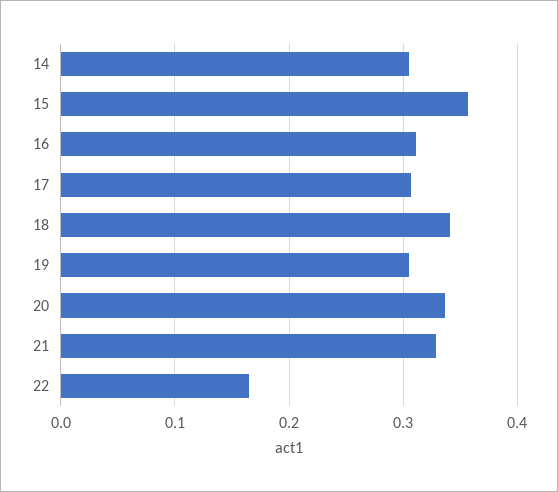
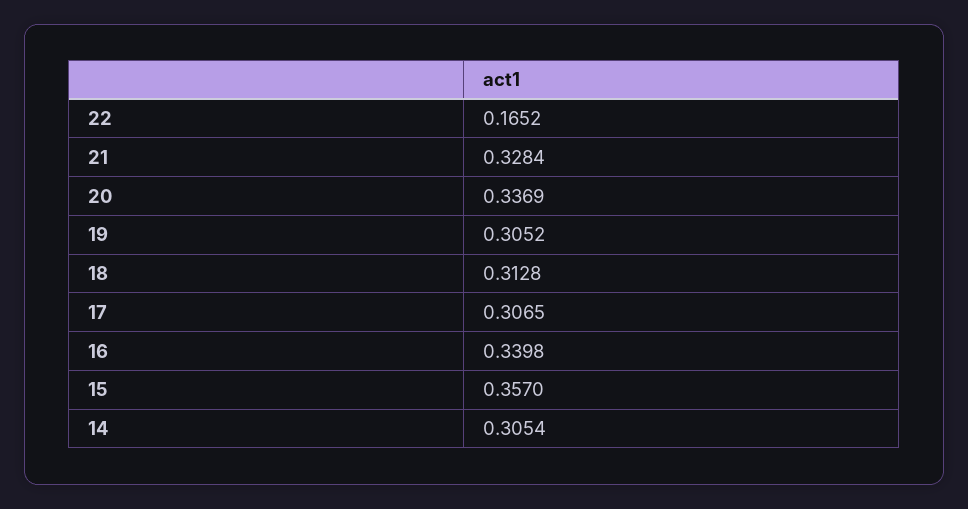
  {
    "14": 0.3054,
    "15": 0.357,
-   "16": 0.31,
+   "16": 0.3398,
    "17": 0.3065,
-   "18": 0.34,
+   "18": 0.3128,
    "19": 0.3052,
    "20": 0.3369,
    "21": 0.3284,
    "22": 0.1652
  }

